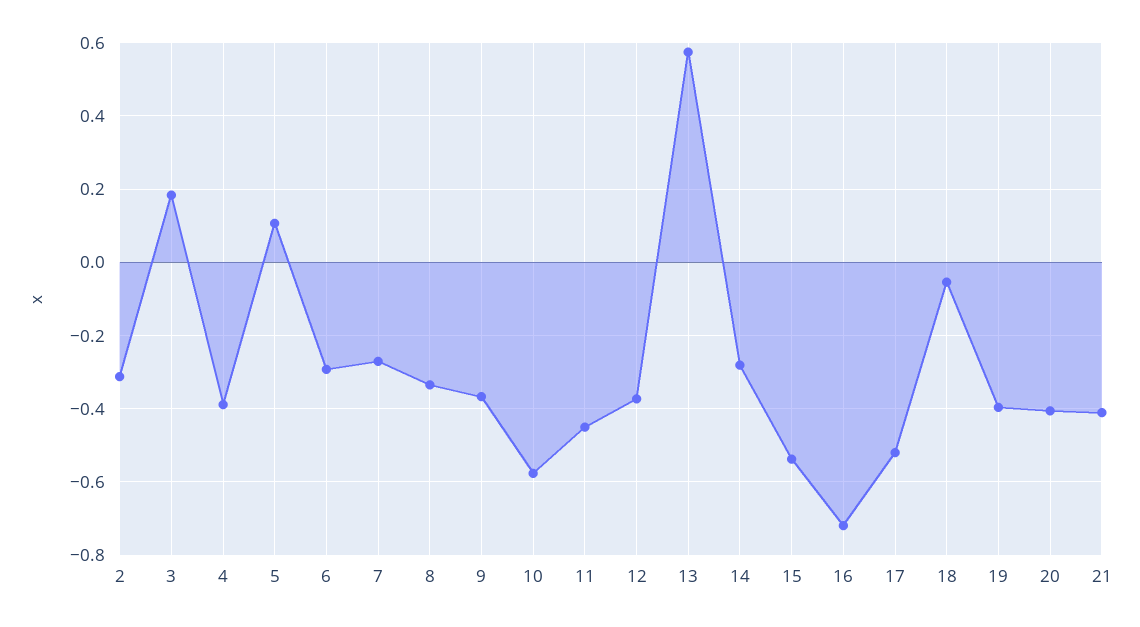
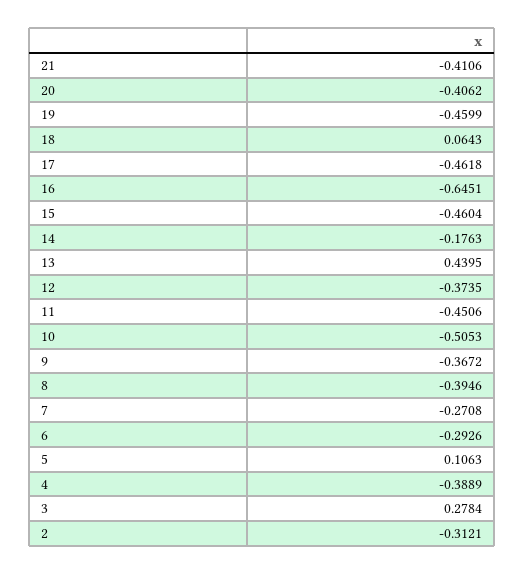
  {
    "2": -0.3121,
-   "3": 0.18,
+   "3": 0.2784,
    "4": -0.3889,
    "5": 0.1063,
    "6": -0.2926,
    "7": -0.2708,
-   "8": -0.34,
+   "8": -0.3946,
    "9": -0.3672,
-   "10": -0.58,
+   "10": -0.5053,
    "11": -0.4506,
    "12": -0.3735,
-   "13": 0.58,
+   "13": 0.4395,
-   "14": -0.28,
+   "14": -0.1763,
-   "15": -0.54,
+   "15": -0.4604,
-   "16": -0.72,
+   "16": -0.6451,
-   "17": -0.52,
+   "17": -0.4618,
-   "18": -0.06,
+   "18": 0.0643,
-   "19": -0.4,
+   "19": -0.4599,
    "20": -0.4062,
    "21": -0.4106
  }

